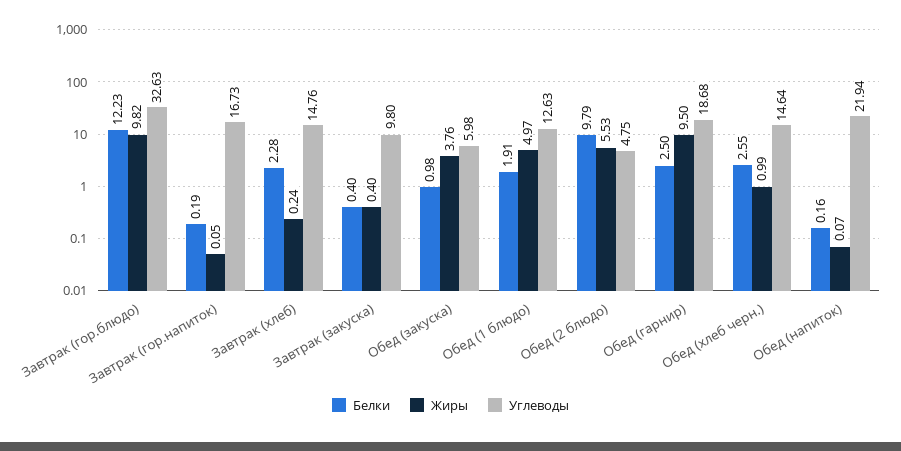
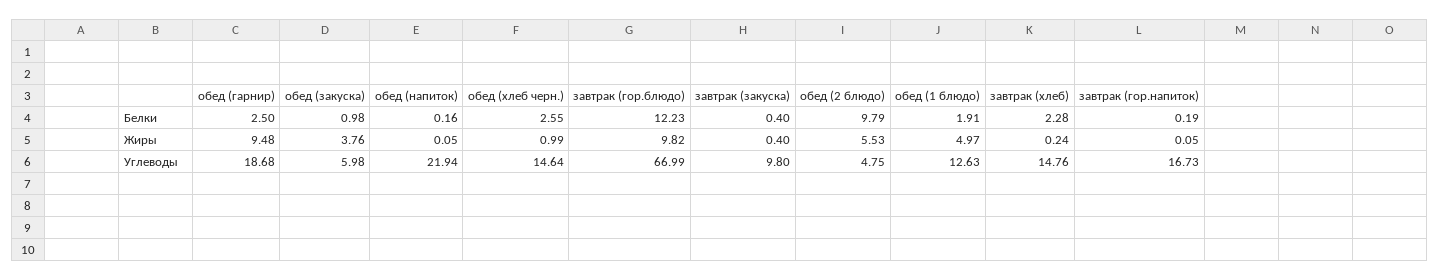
  {
    "Белки": {
      "Завтрак (гор.блюдо)": 12.23,
      "Завтрак (гор.напиток)": 0.19,
      "Завтрак (хлеб)": 2.28,
      "Завтрак (закуска)": 0.4,
      "Обед (закуска)": 0.98,
      "Обед (1 блюдо)": 1.91,
      "Обед (2 блюдо)": 9.79,
      "Обед (гарнир)": 2.5,
      "Обед (хлеб черн.)": 2.55,
      "Обед (напиток)": 0.16
    },
    "Жиры": {
      "Завтрак (гор.блюдо)": 9.82,
      "Завтрак (гор.напиток)": 0.05,
      "Завтрак (хлеб)": 0.24,
      "Завтрак (закуска)": 0.4,
      "Обед (закуска)": 3.76,
      "Обед (1 блюдо)": 4.97,
      "Обед (2 блюдо)": 5.53,
-     "Обед (гарнир)": 9.5,
+     "Обед (гарнир)": 9.48,
      "Обед (хлеб черн.)": 0.99,
-     "Обед (напиток)": 0.07
+     "Обед (напиток)": 0.05
    },
    "Углеводы": {
-     "Завтрак (гор.блюдо)": 32.63,
+     "Завтрак (гор.блюдо)": 66.99,
      "Завтрак (гор.напиток)": 16.73,
      "Завтрак (хлеб)": 14.76,
      "Завтрак (закуска)": 9.8,
      "Обед (закуска)": 5.98,
      "Обед (1 блюдо)": 12.63,
      "Обед (2 блюдо)": 4.75,
      "Обед (гарнир)": 18.68,
      "Обед (хлеб черн.)": 14.64,
      "Обед (напиток)": 21.94
    }
  }

